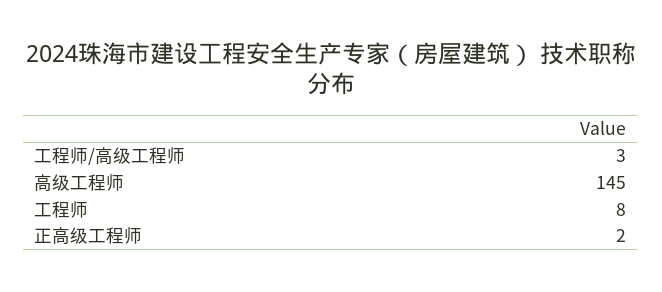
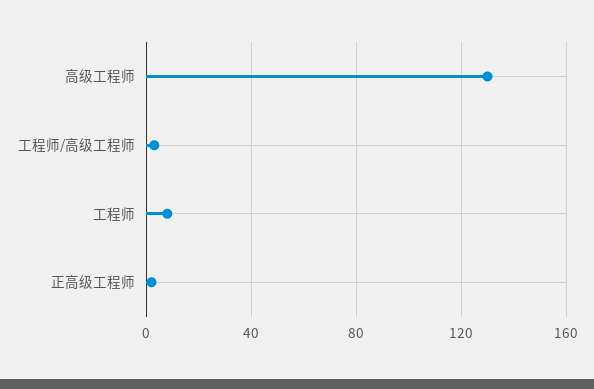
  {
    "工程师/高级工程师": 3,
-   "高级工程师": 145,
+   "高级工程师": 130,
    "工程师": 8,
    "正高级工程师": 2
  }

